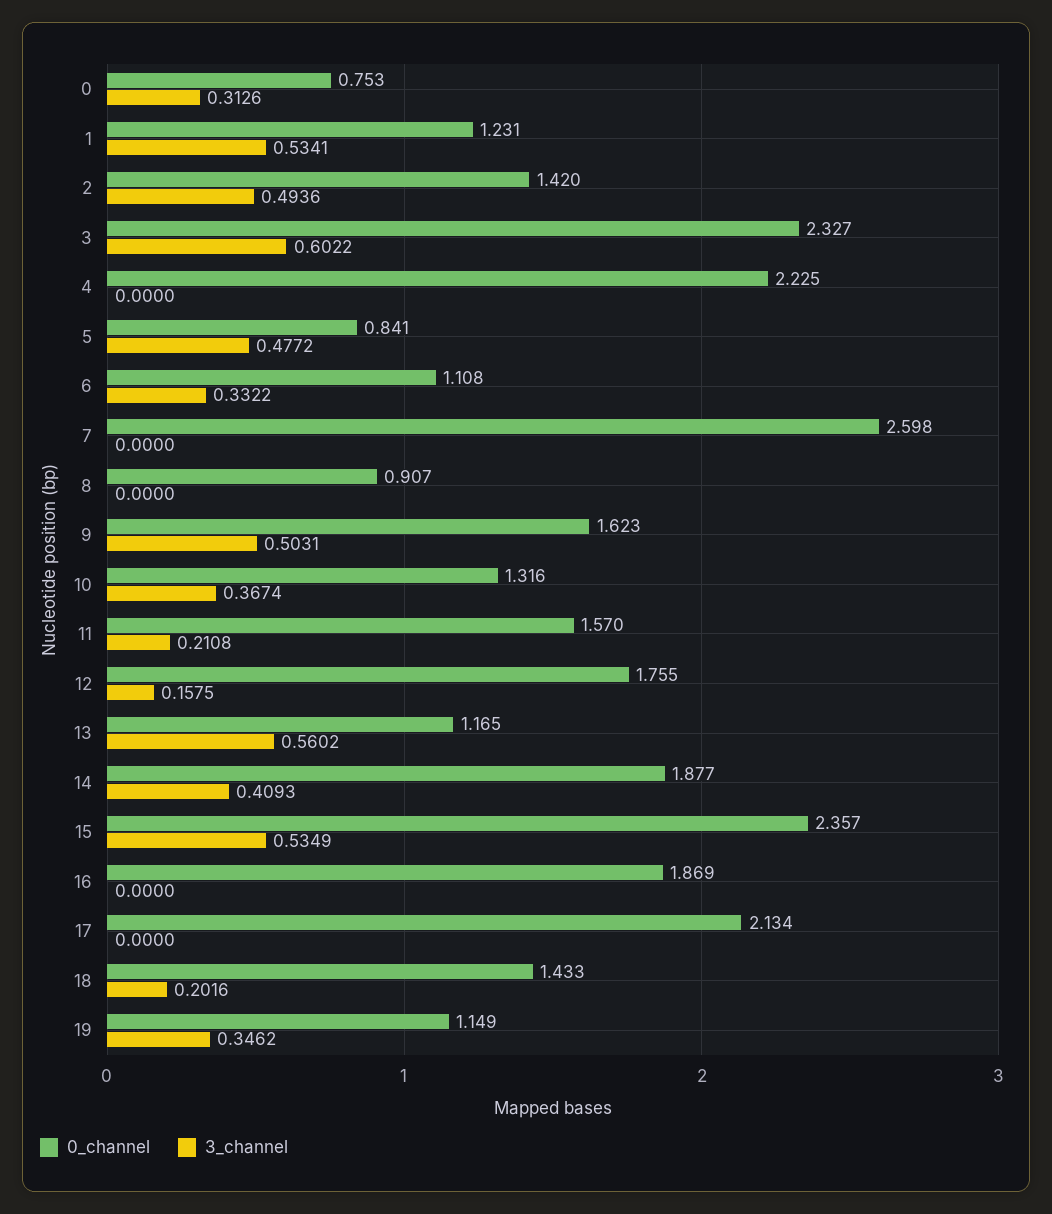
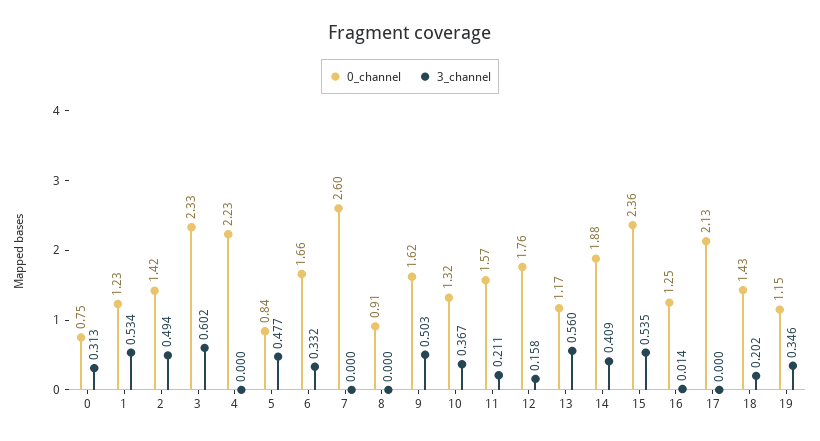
  {
    "0_channel": {
      "0": 0.753,
      "1": 1.231,
      "2": 1.42,
      "3": 2.327,
      "4": 2.225,
      "5": 0.841,
-     "6": 1.108,
+     "6": 1.66,
      "7": 2.598,
      "8": 0.907,
      "9": 1.623,
      "10": 1.316,
      "11": 1.57,
      "12": 1.755,
      "13": 1.165,
      "14": 1.877,
      "15": 2.357,
-     "16": 1.869,
+     "16": 1.25,
      "17": 2.134,
      "18": 1.433,
      "19": 1.149
    },
    "3_channel": {
      "0": 0.3126,
      "1": 0.5341,
      "2": 0.4936,
      "3": 0.6022,
      "4": 0,
      "5": 0.4772,
      "6": 0.3322,
      "7": 0,
      "8": 0,
      "9": 0.5031,
      "10": 0.3674,
      "11": 0.2108,
      "12": 0.1575,
      "13": 0.5602,
      "14": 0.4093,
      "15": 0.5349,
-     "16": 0,
+     "16": 0.014,
      "17": 0,
      "18": 0.2016,
      "19": 0.3462
    }
  }

